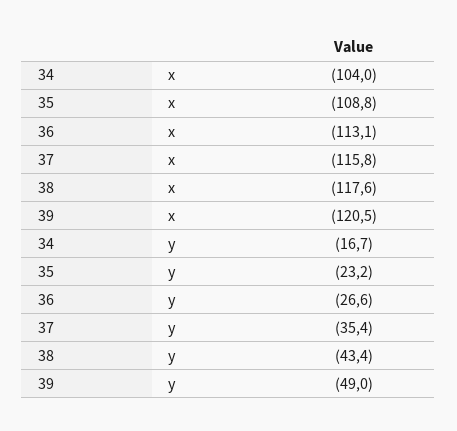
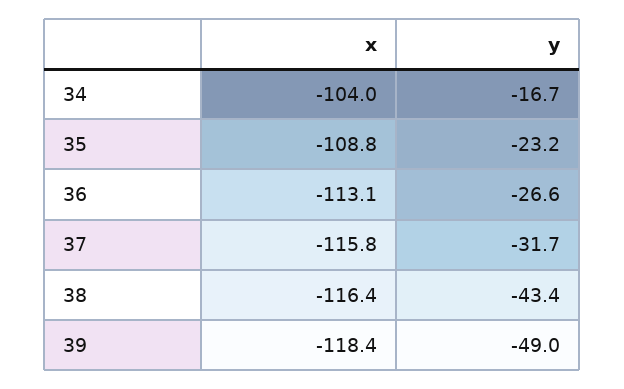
  {
    "34": {
      "x": -104,
      "y": -16.7
    },
    "35": {
      "x": -108.8,
      "y": -23.2
    },
    "36": {
      "x": -113.1,
      "y": -26.6
    },
    "37": {
      "x": -115.8,
-     "y": -35.4
+     "y": -31.7
    },
    "38": {
-     "x": -117.6,
+     "x": -116.4,
      "y": -43.4
    },
    "39": {
-     "x": -120.5,
+     "x": -118.4,
      "y": -49
    }
  }

